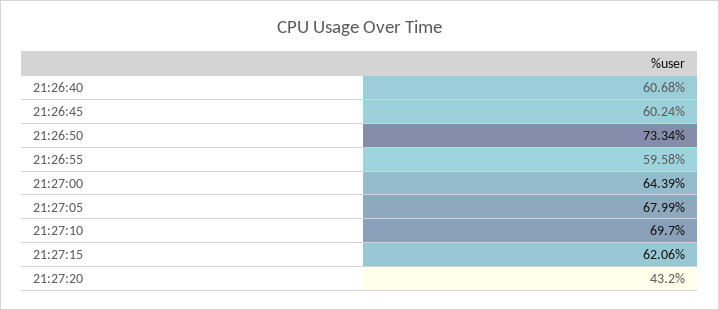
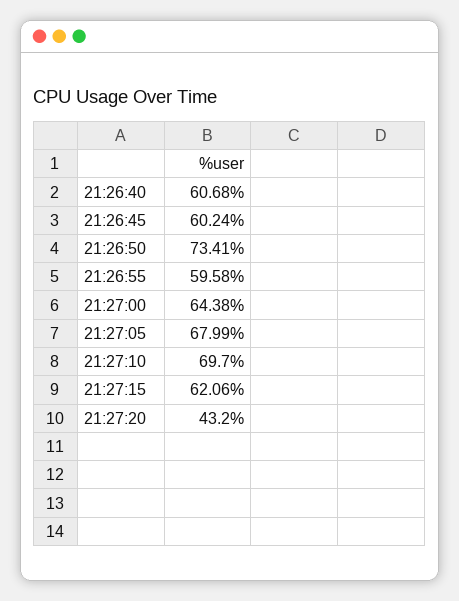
  {
    "21:26:40": 60.68,
    "21:26:45": 60.24,
-   "21:26:50": 73.34,
+   "21:26:50": 73.41,
    "21:26:55": 59.58,
-   "21:27:00": 64.39,
+   "21:27:00": 64.38,
    "21:27:05": 67.99,
    "21:27:10": 69.7,
    "21:27:15": 62.06,
    "21:27:20": 43.2
  }

